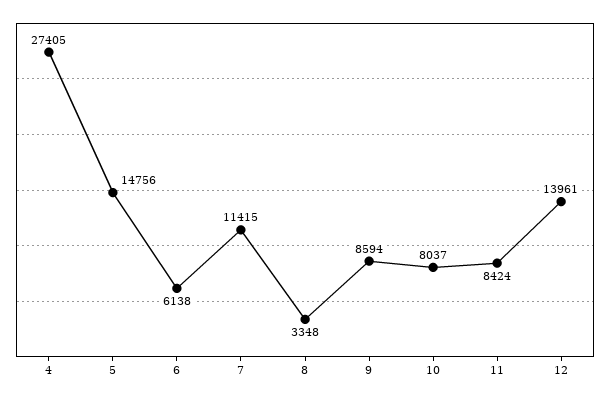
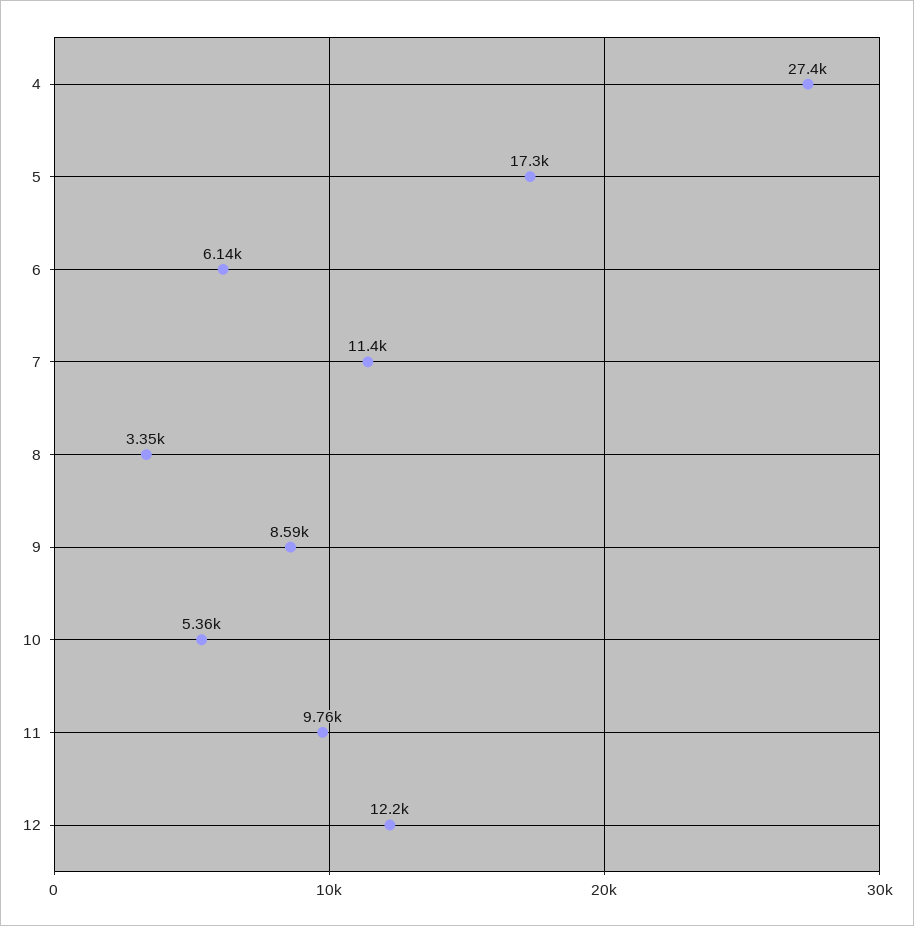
  {
    "4": 27405,
-   "5": 14756,
+   "5": 17300,
    "6": 6138,
    "7": 11415,
    "8": 3348,
    "9": 8594,
-   "10": 8037,
+   "10": 5360,
-   "11": 8424,
+   "11": 9760,
-   "12": 13961
+   "12": 12200
  }

